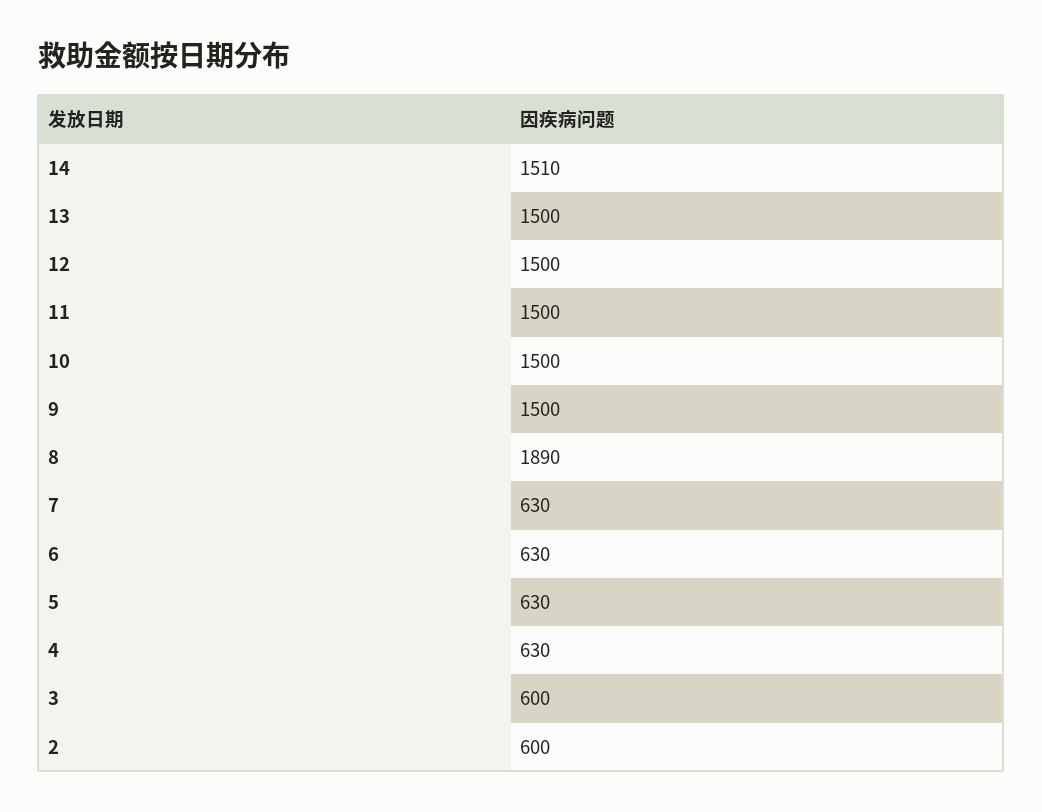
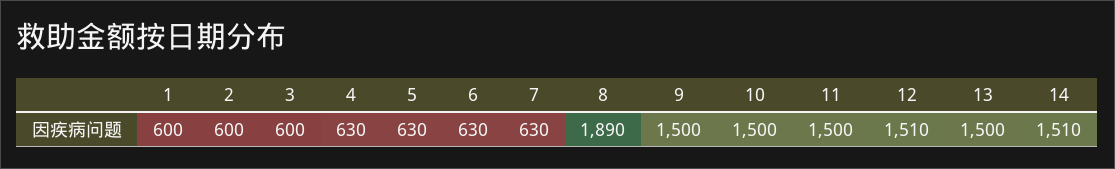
  {
    "14": 1510,
    "13": 1500,
-   "12": 1500,
+   "12": 1510,
    "11": 1500,
    "10": 1500,
    "9": 1500,
    "8": 1890,
    "7": 630,
    "6": 630,
    "5": 630,
    "4": 630,
    "3": 600,
-   "2": 600
+   "2": 600,
+   "1": 600
  }

